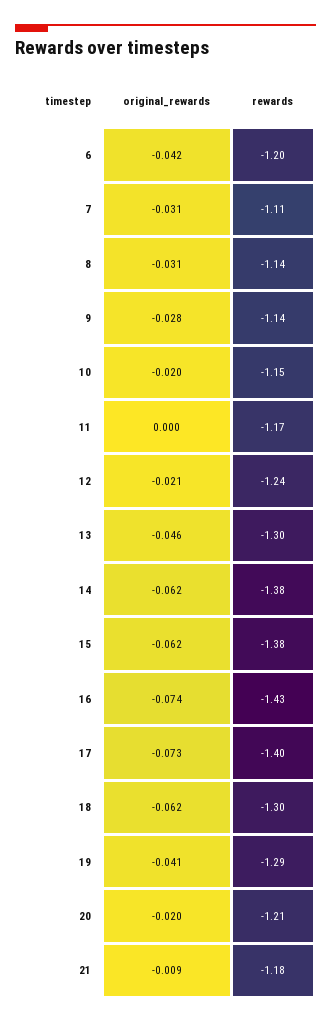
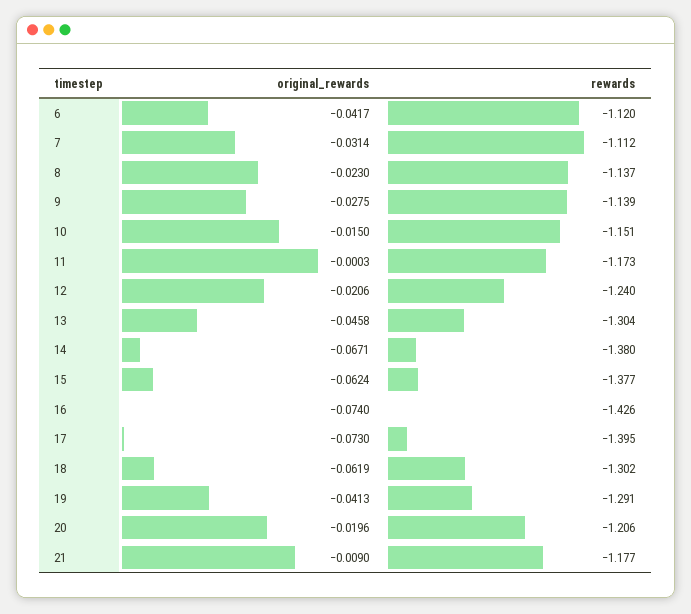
  {
    "original_rewards": {
      "6": -0.0417,
      "7": -0.0314,
-     "8": -0.031,
+     "8": -0.023,
      "9": -0.0275,
-     "10": -0.02,
+     "10": -0.015,
      "11": -0.0003,
      "12": -0.0206,
      "13": -0.0458,
-     "14": -0.062,
+     "14": -0.0671,
      "15": -0.0624,
      "16": -0.074,
      "17": -0.073,
      "18": -0.0619,
      "19": -0.0413,
      "20": -0.0196,
      "21": -0.009
    },
    "rewards": {
-     "6": -1.2,
+     "6": -1.12,
      "7": -1.112,
      "8": -1.137,
      "9": -1.139,
      "10": -1.151,
      "11": -1.173,
      "12": -1.24,
      "13": -1.304,
      "14": -1.38,
      "15": -1.377,
      "16": -1.426,
      "17": -1.395,
      "18": -1.302,
      "19": -1.291,
      "20": -1.206,
      "21": -1.177
    }
  }

